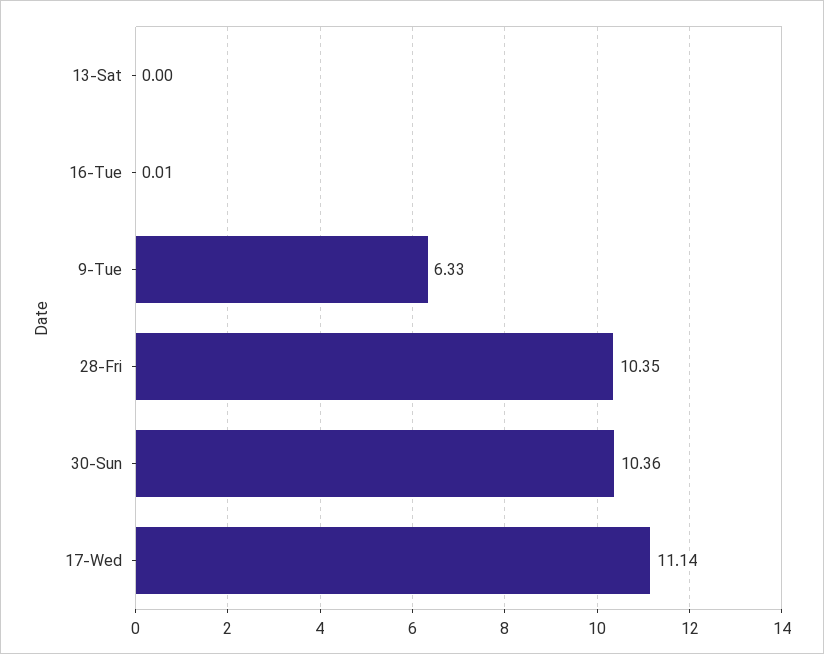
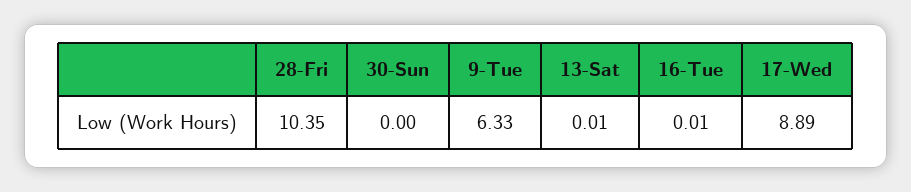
  {
-   "13-Sat": 0,
+   "13-Sat": 0.01,
    "16-Tue": 0.01,
    "9-Tue": 6.33,
    "28-Fri": 10.35,
-   "30-Sun": 10.36,
+   "30-Sun": 0,
-   "17-Wed": 11.14
+   "17-Wed": 8.89
  }

